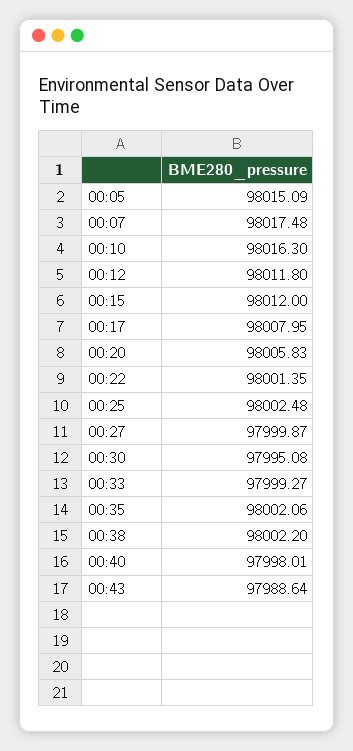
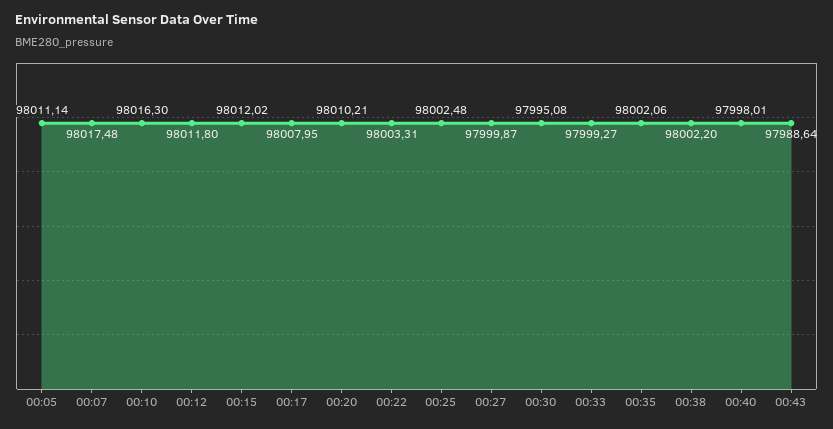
  {
-   "00:05": 98015.09,
+   "00:05": 98011.14,
    "00:07": 98017.48,
    "00:10": 98016.3,
    "00:12": 98011.8,
-   "00:15": 98012,
+   "00:15": 98012.02,
    "00:17": 98007.95,
-   "00:20": 98005.83,
+   "00:20": 98010.21,
-   "00:22": 98001.35,
+   "00:22": 98003.31,
    "00:25": 98002.48,
    "00:27": 97999.87,
    "00:30": 97995.08,
    "00:33": 97999.27,
    "00:35": 98002.06,
    "00:38": 98002.2,
    "00:40": 97998.01,
    "00:43": 97988.64
  }

